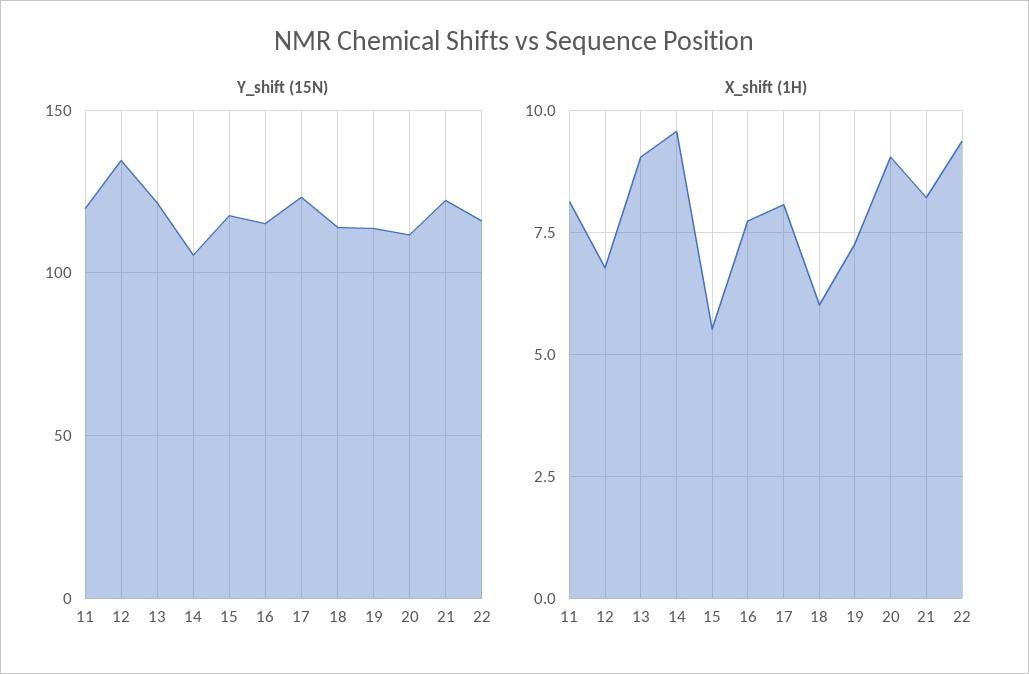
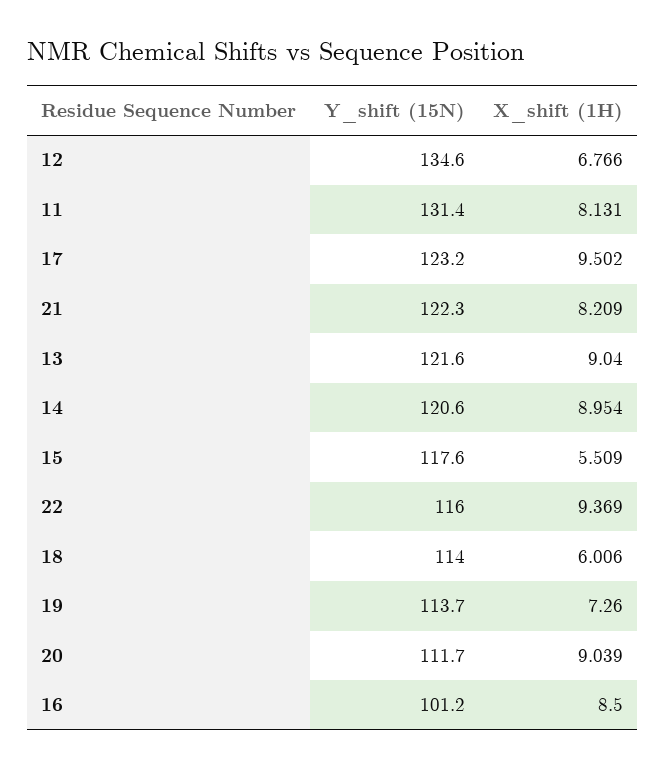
  {
    "Y_shift (15N)": {
-     "11": 120,
+     "11": 131.4,
      "12": 134.6,
      "13": 121.6,
-     "14": 105,
+     "14": 120.6,
      "15": 117.6,
-     "16": 115,
+     "16": 101.2,
      "17": 123.2,
      "18": 114,
      "19": 113.7,
      "20": 111.7,
      "21": 122.3,
      "22": 116
    },
    "X_shift (1H)": {
      "11": 8.131,
      "12": 6.766,
      "13": 9.04,
-     "14": 9.5,
+     "14": 8.954,
      "15": 5.509,
-     "16": 7.75,
+     "16": 8.5,
-     "17": 8,
+     "17": 9.502,
      "18": 6.006,
      "19": 7.26,
      "20": 9.039,
      "21": 8.209,
      "22": 9.369
    }
  }

